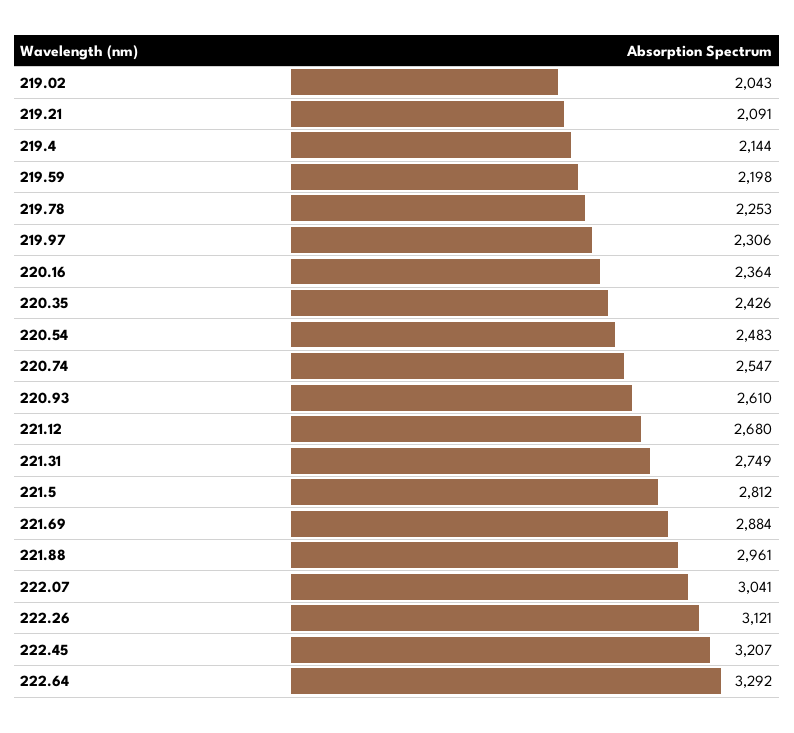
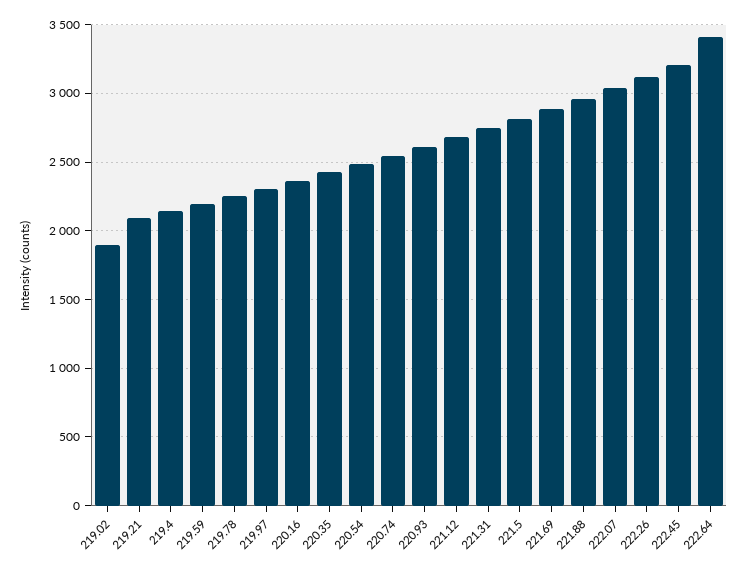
  {
-   "219.02": 2043,
+   "219.02": 1900,
    "219.21": 2091,
    "219.4": 2144,
    "219.59": 2198,
    "219.78": 2253,
    "219.97": 2306,
    "220.16": 2364,
    "220.35": 2426,
    "220.54": 2483,
    "220.74": 2547,
    "220.93": 2610,
    "221.12": 2680,
    "221.31": 2749,
    "221.5": 2812,
    "221.69": 2884,
    "221.88": 2961,
    "222.07": 3041,
    "222.26": 3121,
    "222.45": 3207,
-   "222.64": 3292
+   "222.64": 3400
  }

